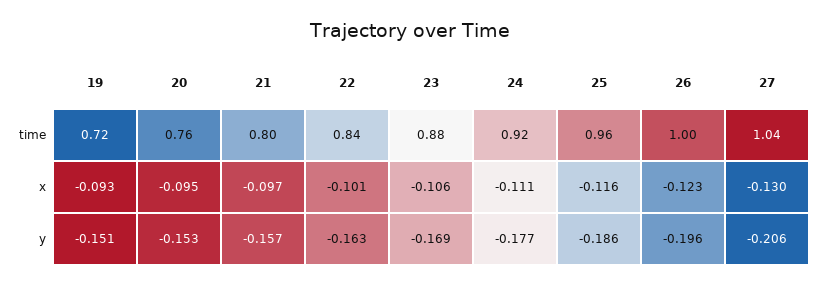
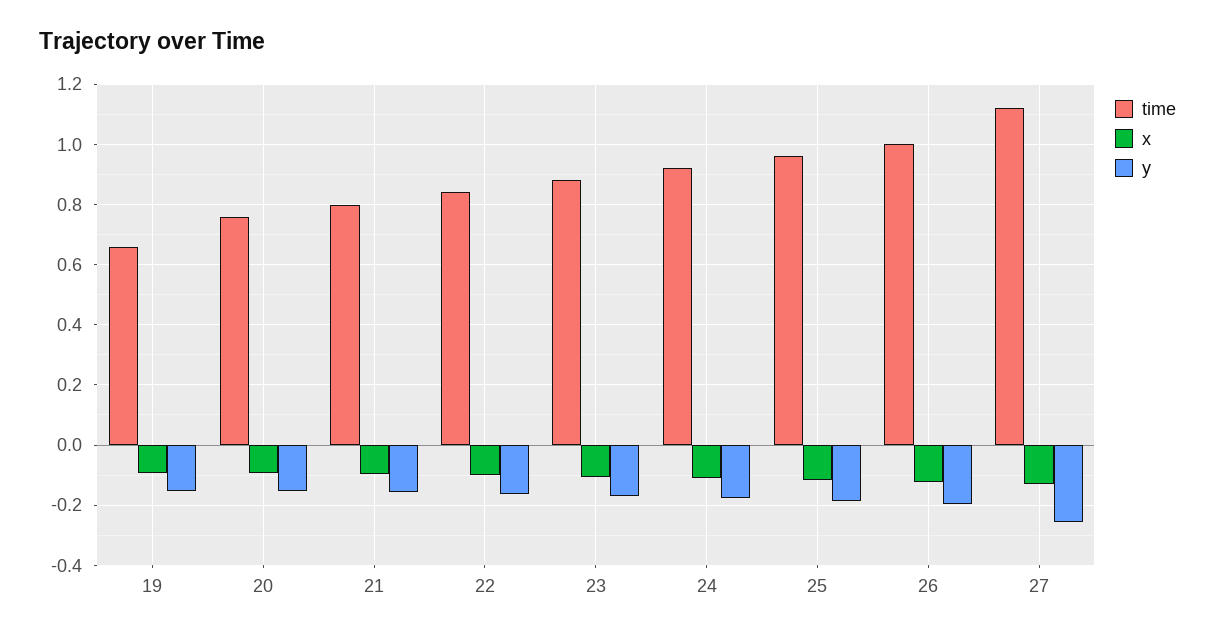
  {
    "time": {
-     "19": 0.72,
+     "19": 0.66,
      "20": 0.76,
      "21": 0.8,
      "22": 0.84,
      "23": 0.88,
      "24": 0.92,
      "25": 0.96,
      "26": 1,
-     "27": 1.04
+     "27": 1.12
    },
    "x": {
      "19": -0.093,
      "20": -0.095,
      "21": -0.097,
      "22": -0.101,
      "23": -0.106,
      "24": -0.111,
      "25": -0.116,
      "26": -0.123,
      "27": -0.13
    },
    "y": {
      "19": -0.151,
      "20": -0.153,
      "21": -0.157,
      "22": -0.163,
      "23": -0.169,
      "24": -0.177,
      "25": -0.186,
      "26": -0.196,
-     "27": -0.206
+     "27": -0.26
    }
  }

